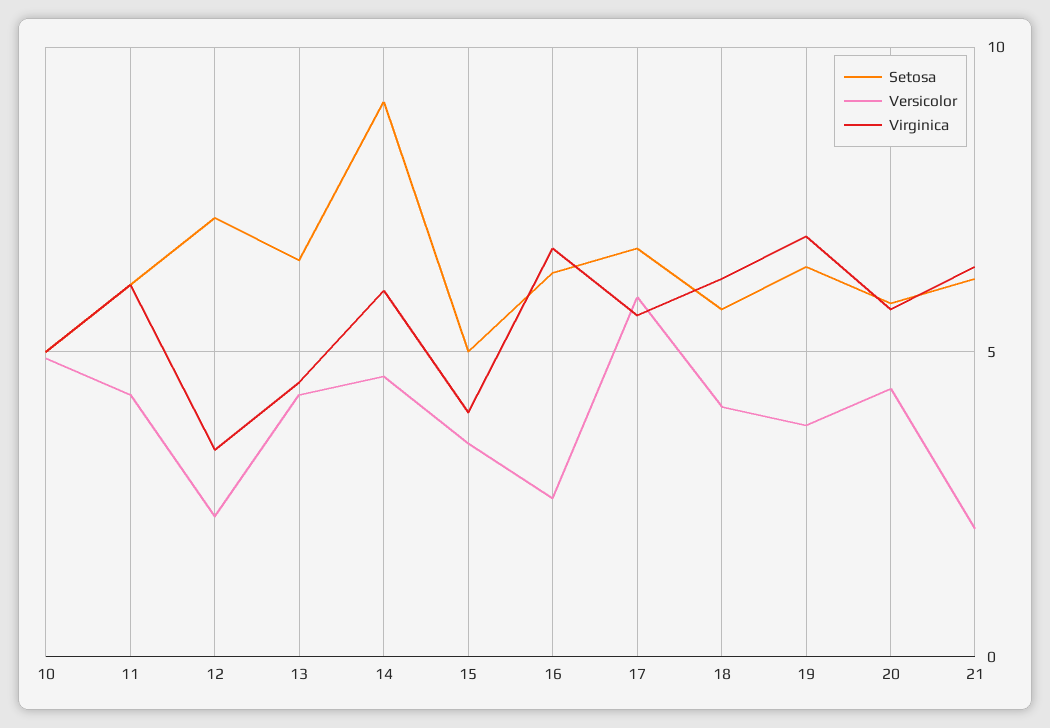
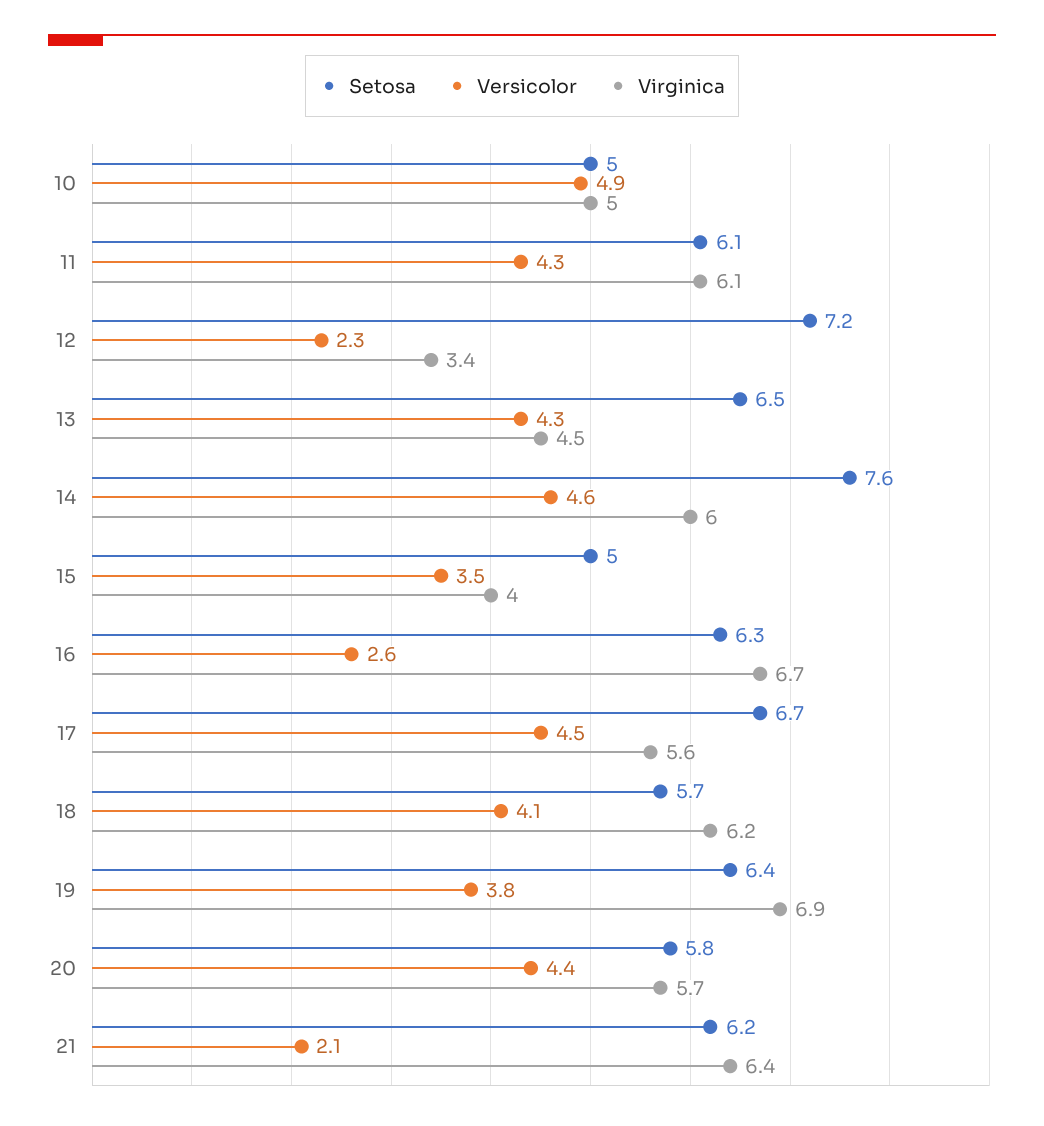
  {
    "Setosa": {
      "10": 5,
      "11": 6.1,
      "12": 7.2,
      "13": 6.5,
-     "14": 9,
+     "14": 7.6,
      "15": 5,
      "16": 6.3,
      "17": 6.7,
      "18": 5.7,
      "19": 6.4,
      "20": 5.8,
      "21": 6.2
    },
    "Versicolor": {
      "10": 4.9,
      "11": 4.3,
      "12": 2.3,
      "13": 4.3,
      "14": 4.6,
      "15": 3.5,
      "16": 2.6,
-     "17": 6,
+     "17": 4.5,
      "18": 4.1,
      "19": 3.8,
      "20": 4.4,
      "21": 2.1
    },
    "Virginica": {
      "10": 5,
      "11": 6.1,
      "12": 3.4,
      "13": 4.5,
      "14": 6,
      "15": 4,
      "16": 6.7,
      "17": 5.6,
      "18": 6.2,
      "19": 6.9,
      "20": 5.7,
      "21": 6.4
    }
  }

